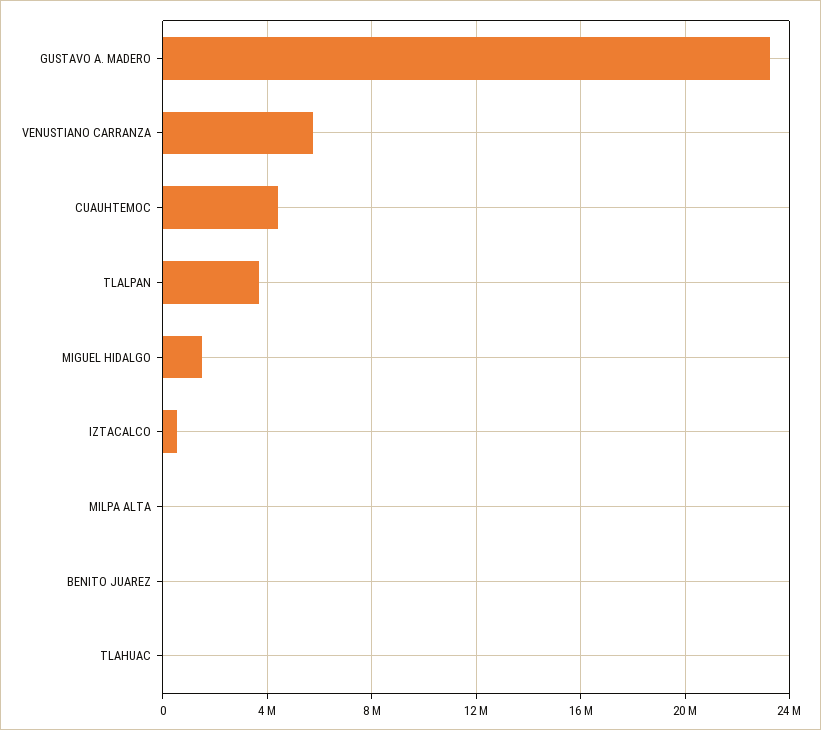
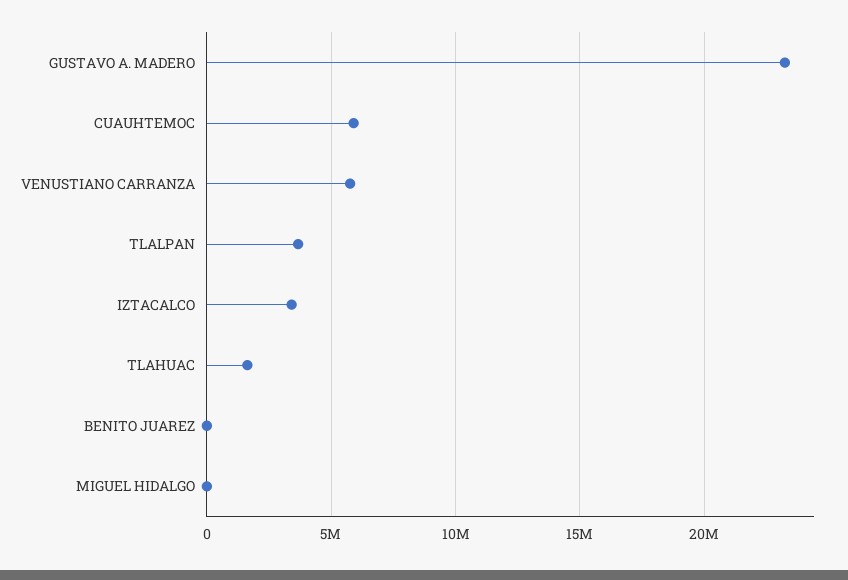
  {
    "GUSTAVO A. MADERO": 23000000,
    "VENUSTIANO CARRANZA": 6000000,
-   "CUAUHTEMOC": 4500000,
+   "CUAUHTEMOC": 6000000,
    "TLALPAN": 3500000,
-   "MIGUEL HIDALGO": 1500000,
+   "MIGUEL HIDALGO": 0,
-   "IZTACALCO": 500000,
+   "IZTACALCO": 3500000,
-   "MILPA ALTA": 0,
    "BENITO JUAREZ": 0,
-   "TLAHUAC": 0
+   "TLAHUAC": 1500000
  }

